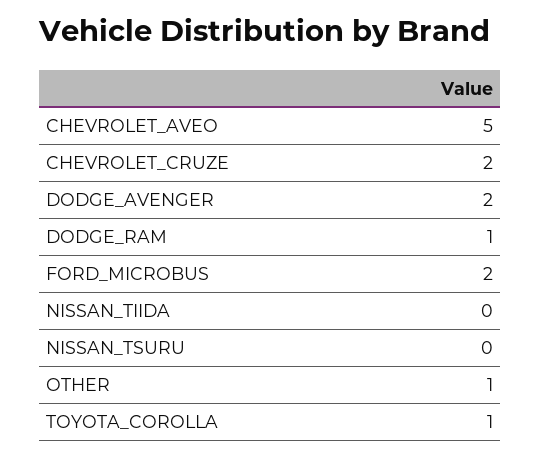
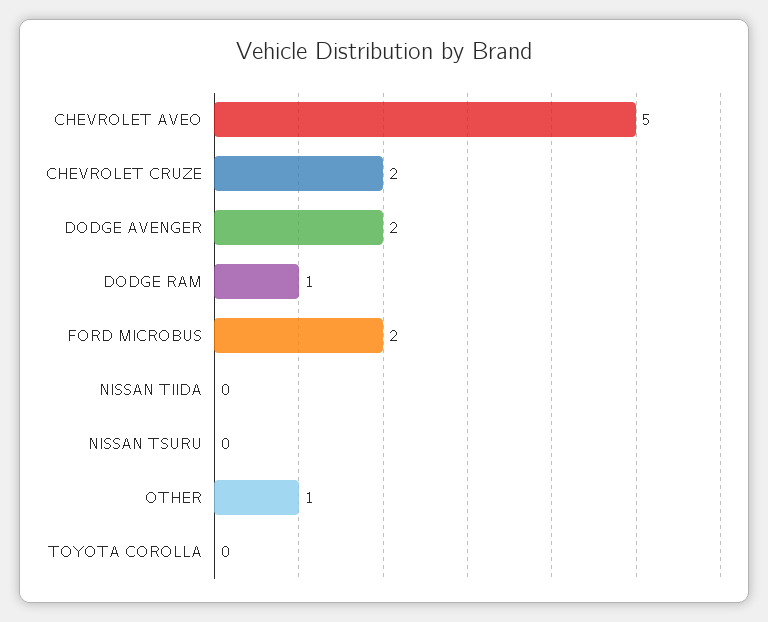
  {
    "CHEVROLET_AVEO": 5,
    "CHEVROLET_CRUZE": 2,
    "DODGE_AVENGER": 2,
    "DODGE_RAM": 1,
    "FORD_MICROBUS": 2,
    "NISSAN_TIIDA": 0,
    "NISSAN_TSURU": 0,
    "OTHER": 1,
-   "TOYOTA_COROLLA": 1
+   "TOYOTA_COROLLA": 0
  }

